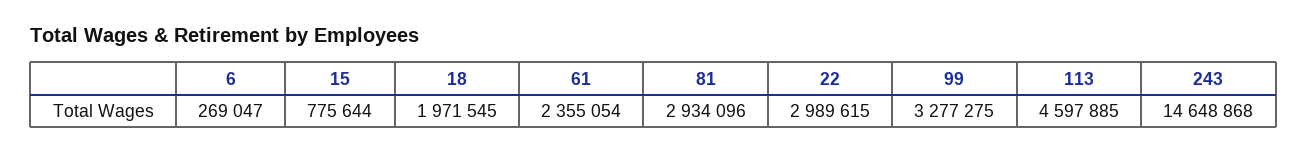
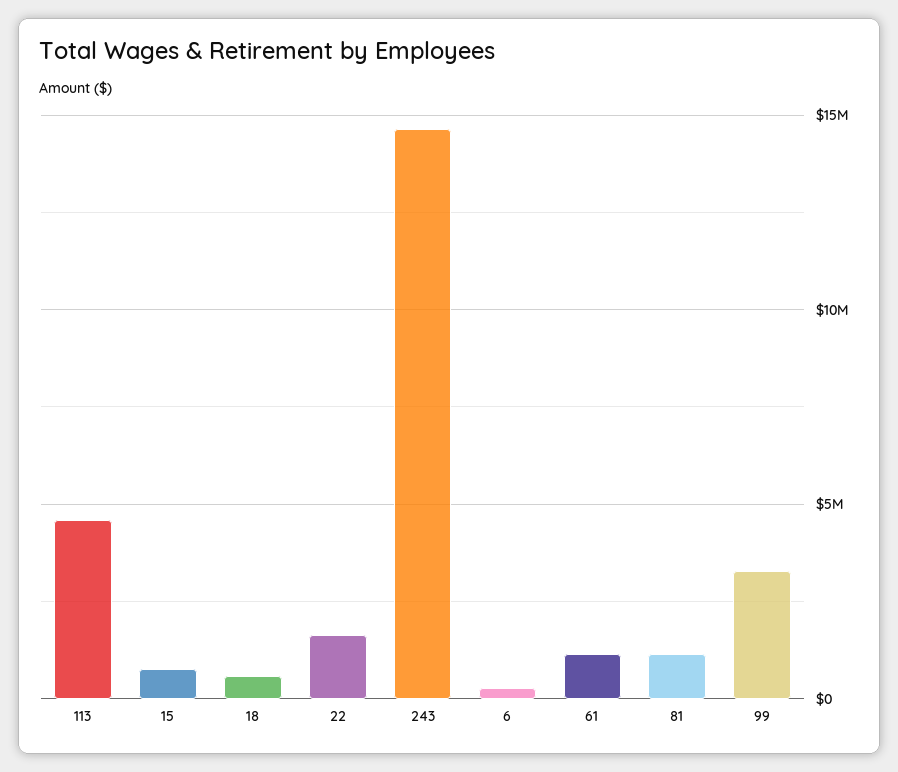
  {
    "6": 269047,
    "15": 775644,
-   "18": 1971545,
+   "18": 500000,
-   "61": 2355054,
+   "61": 1000000,
-   "81": 2934096,
+   "81": 1000000,
-   "22": 2989615,
+   "22": 1500000,
    "99": 3277275,
    "113": 4597885,
    "243": 14648868
  }

